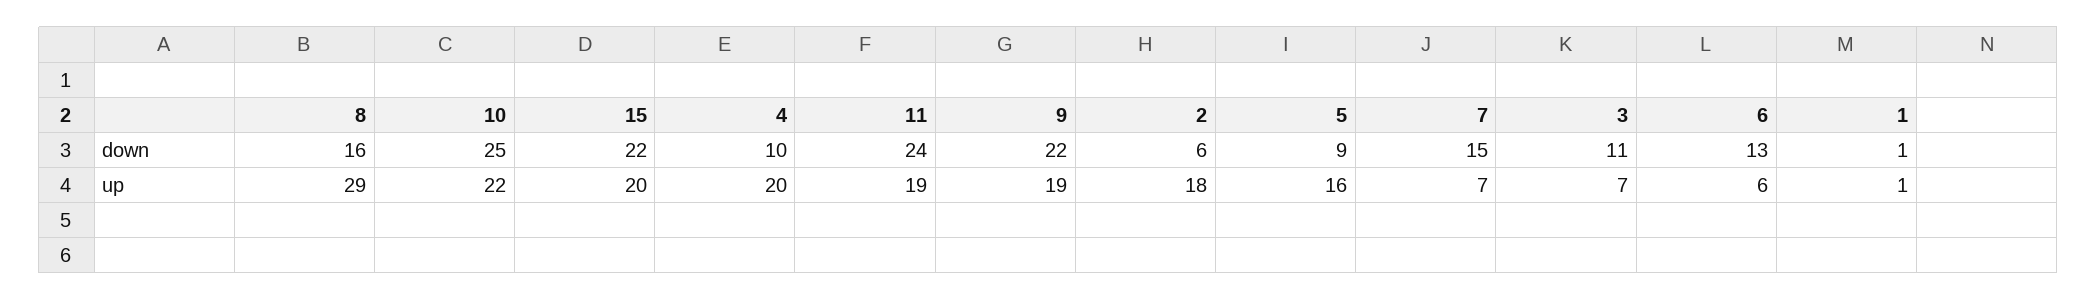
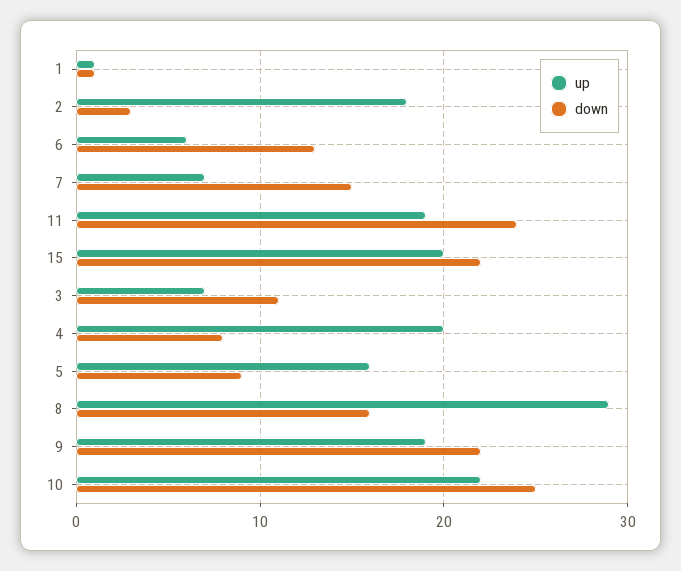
  {
    "down": {
      "8": 16,
      "10": 25,
      "15": 22,
-     "4": 10,
+     "4": 8,
      "11": 24,
      "9": 22,
-     "2": 6,
+     "2": 3,
      "5": 9,
      "7": 15,
      "3": 11,
      "6": 13,
      "1": 1
    },
    "up": {
      "8": 29,
      "10": 22,
      "15": 20,
      "4": 20,
      "11": 19,
      "9": 19,
      "2": 18,
      "5": 16,
      "7": 7,
      "3": 7,
      "6": 6,
      "1": 1
    }
  }

